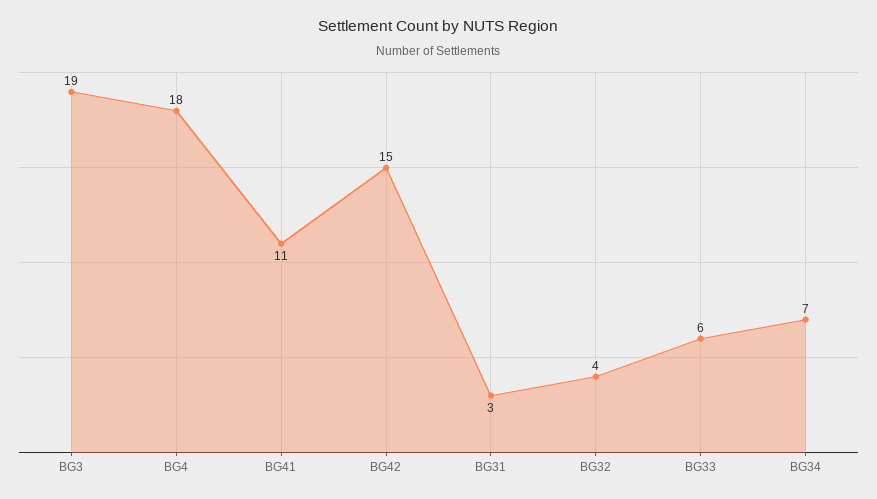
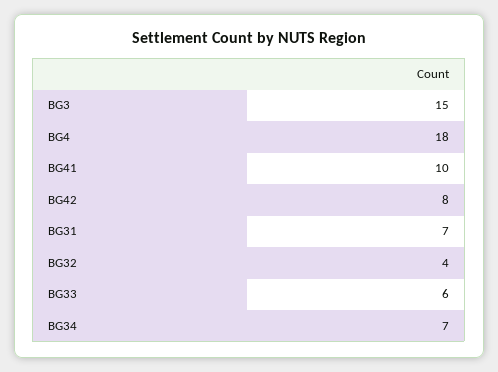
  {
-   "BG3": 19,
+   "BG3": 15,
    "BG4": 18,
-   "BG41": 11,
+   "BG41": 10,
-   "BG42": 15,
+   "BG42": 8,
-   "BG31": 3,
+   "BG31": 7,
    "BG32": 4,
    "BG33": 6,
    "BG34": 7
  }

